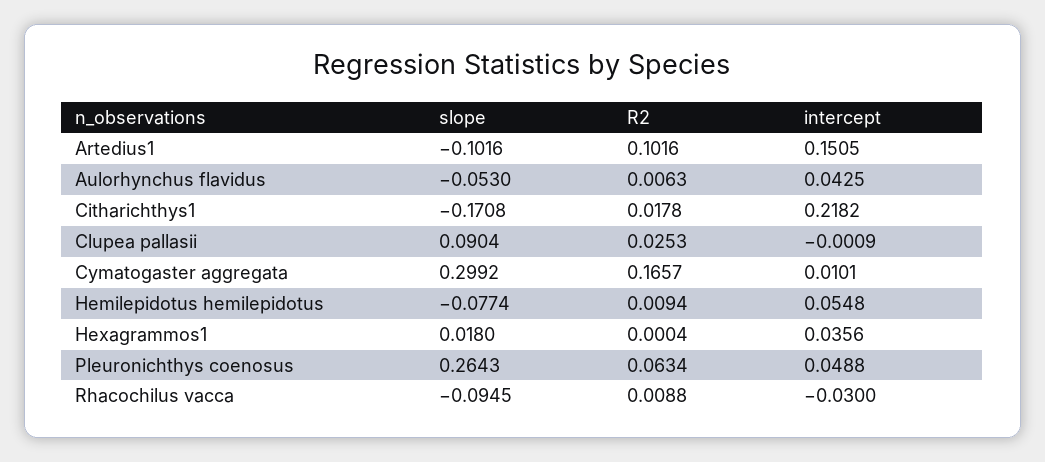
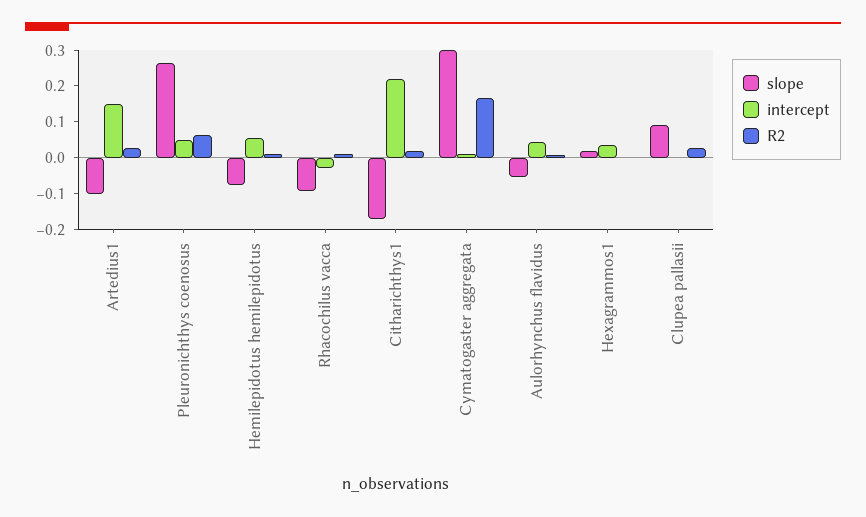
  {
    "slope": {
      "Artedius1": -0.1016,
      "Aulorhynchus flavidus": -0.053,
      "Citharichthys1": -0.1708,
      "Clupea pallasii": 0.0904,
      "Cymatogaster aggregata": 0.2992,
      "Hemilepidotus hemilepidotus": -0.0774,
      "Hexagrammos1": 0.018,
      "Pleuronichthys coenosus": 0.2643,
      "Rhacochilus vacca": -0.0945
    },
    "R2": {
-     "Artedius1": 0.1016,
+     "Artedius1": 0.025,
      "Aulorhynchus flavidus": 0.0063,
      "Citharichthys1": 0.0178,
      "Clupea pallasii": 0.0253,
      "Cymatogaster aggregata": 0.1657,
      "Hemilepidotus hemilepidotus": 0.0094,
      "Hexagrammos1": 0.0004,
      "Pleuronichthys coenosus": 0.0634,
      "Rhacochilus vacca": 0.0088
    },
    "intercept": {
      "Artedius1": 0.1505,
      "Aulorhynchus flavidus": 0.0425,
      "Citharichthys1": 0.2182,
      "Clupea pallasii": -0.0009,
      "Cymatogaster aggregata": 0.0101,
      "Hemilepidotus hemilepidotus": 0.0548,
      "Hexagrammos1": 0.0356,
      "Pleuronichthys coenosus": 0.0488,
      "Rhacochilus vacca": -0.03
    }
  }

